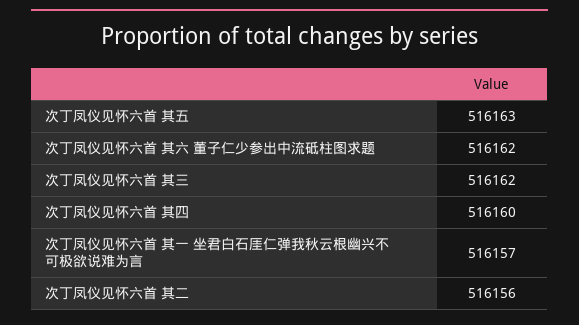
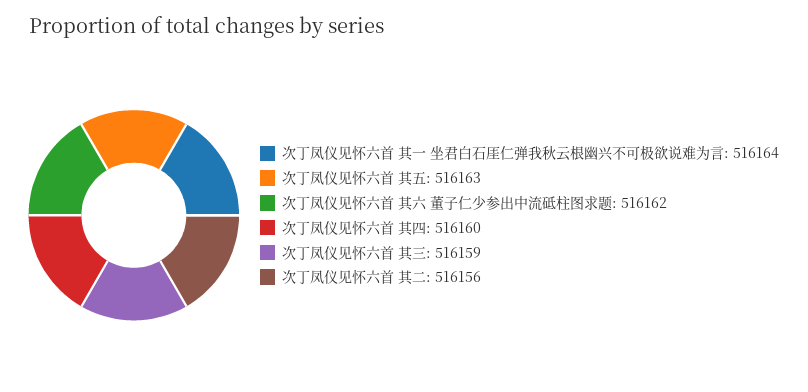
  {
    "次丁凤仪见怀六首 其五": 516163,
    "次丁凤仪见怀六首 其六 董子仁少参出中流砥柱图求题": 516162,
-   "次丁凤仪见怀六首 其三": 516162,
+   "次丁凤仪见怀六首 其三": 516159,
    "次丁凤仪见怀六首 其四": 516160,
-   "次丁凤仪见怀六首 其一 坐君白石厓仁弹我秋云根幽兴不可极欲说难为言": 516157,
+   "次丁凤仪见怀六首 其一 坐君白石厓仁弹我秋云根幽兴不可极欲说难为言": 516164,
    "次丁凤仪见怀六首 其二": 516156
  }

